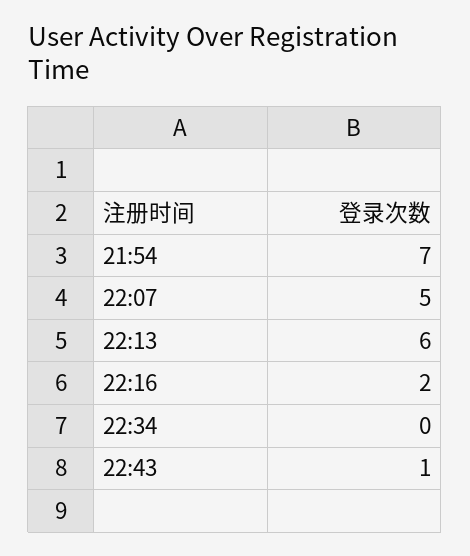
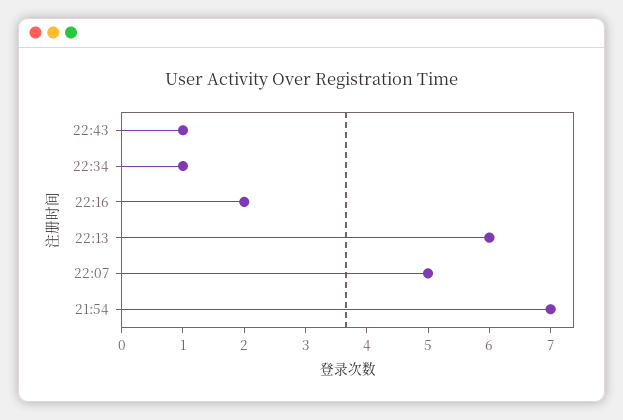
  {
    "21:54": 7,
    "22:07": 5,
    "22:13": 6,
    "22:16": 2,
-   "22:34": 0,
+   "22:34": 1,
    "22:43": 1
  }

